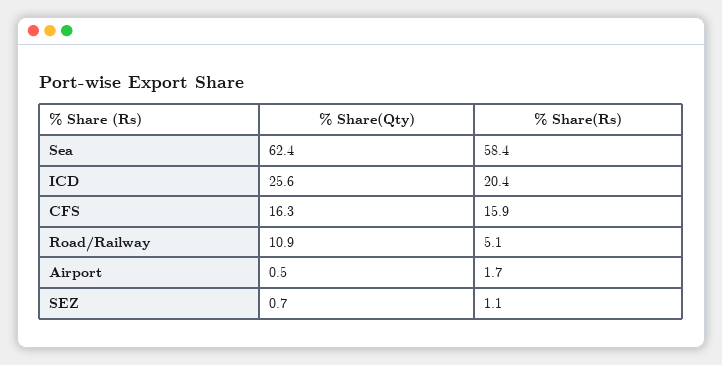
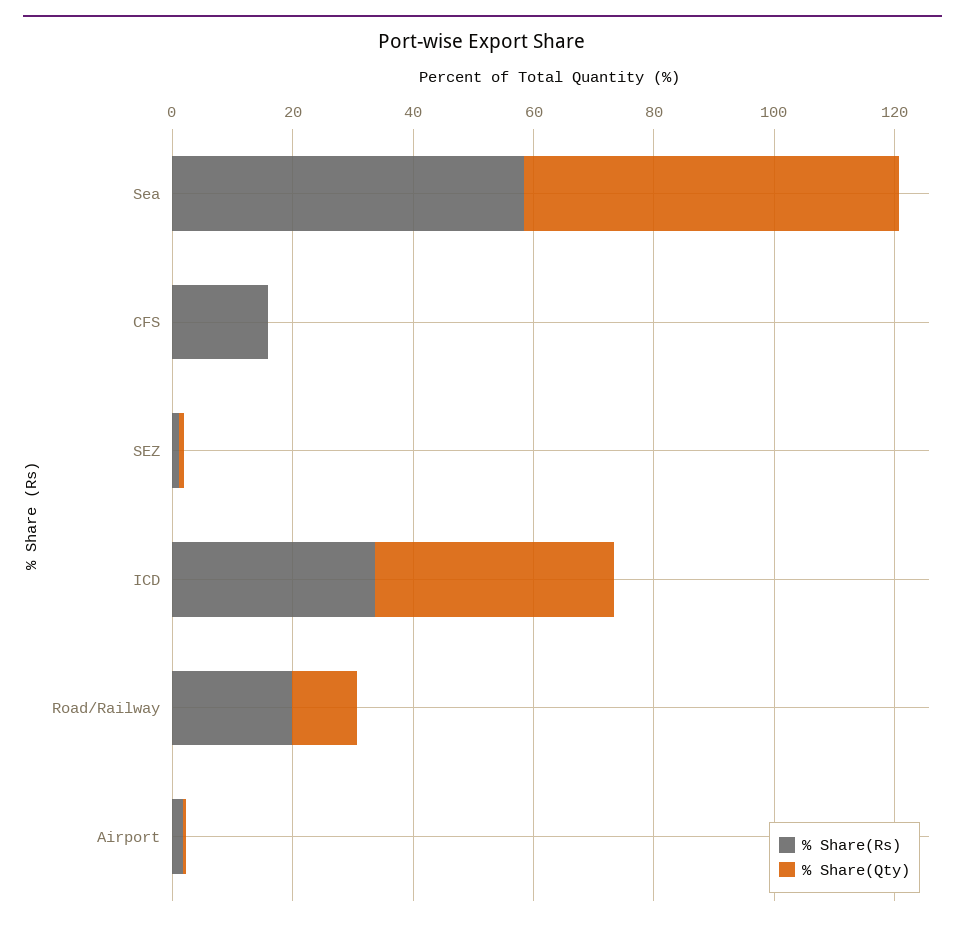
  {
    "% Share(Qty)": {
      "Sea": 62.4,
-     "ICD": 25.6,
+     "ICD": 40,
-     "CFS": 16.3,
+     "CFS": 0,
      "Road/Railway": 10.9,
      "Airport": 0.5,
      "SEZ": 0.7
    },
    "% Share(Rs)": {
      "Sea": 58.4,
-     "ICD": 20.4,
+     "ICD": 35,
      "CFS": 15.9,
-     "Road/Railway": 5.1,
+     "Road/Railway": 20,
      "Airport": 1.7,
      "SEZ": 1.1
    }
  }

